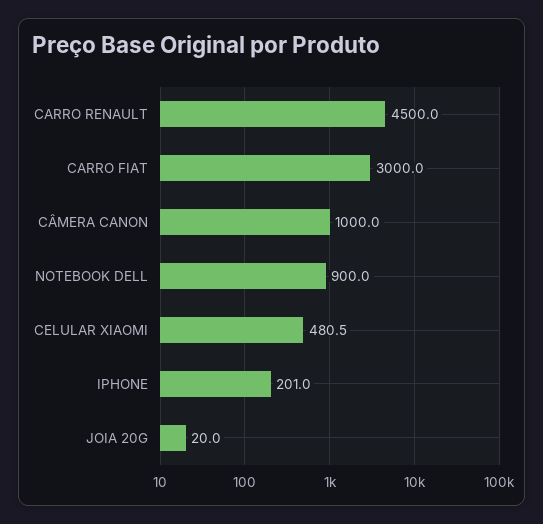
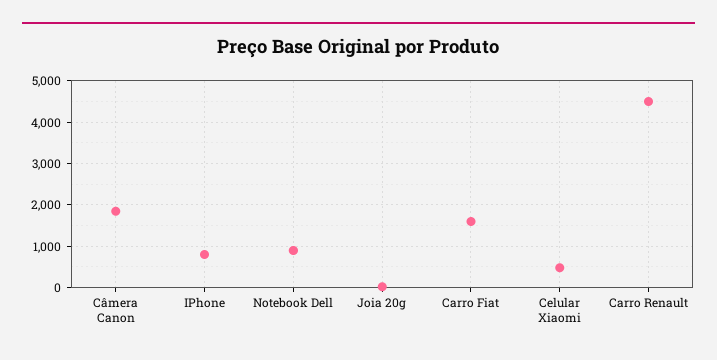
  {
    "CARRO RENAULT": 4500,
-   "CARRO FIAT": 3000,
+   "CARRO FIAT": 1600,
-   "CÂMERA CANON": 1000,
+   "CÂMERA CANON": 1800,
    "NOTEBOOK DELL": 900,
    "CELULAR XIAOMI": 480.5,
-   "IPHONE": 201,
+   "IPHONE": 800,
    "JOIA 20G": 20
  }

